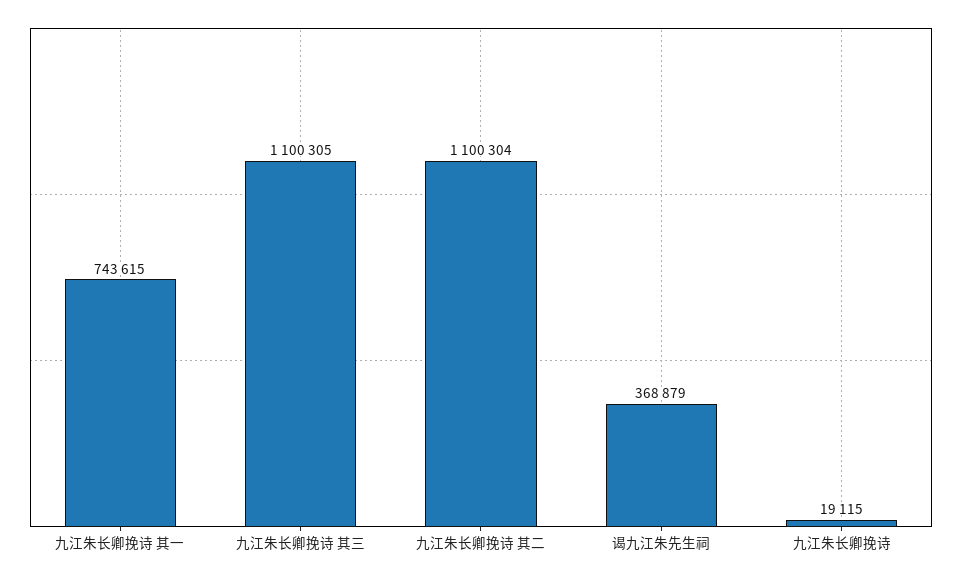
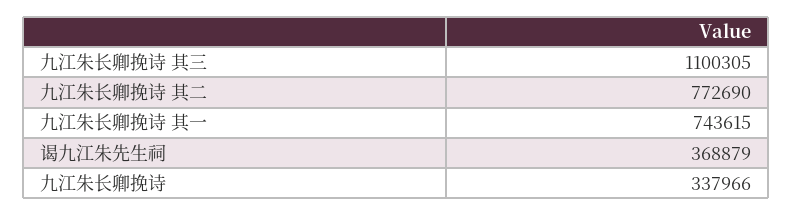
  {
    "九江朱长卿挽诗 其一": 743615,
    "九江朱长卿挽诗 其三": 1100305,
-   "九江朱长卿挽诗 其二": 1100304,
+   "九江朱长卿挽诗 其二": 772690,
    "谒九江朱先生祠": 368879,
-   "九江朱长卿挽诗": 19115
+   "九江朱长卿挽诗": 337966
  }

